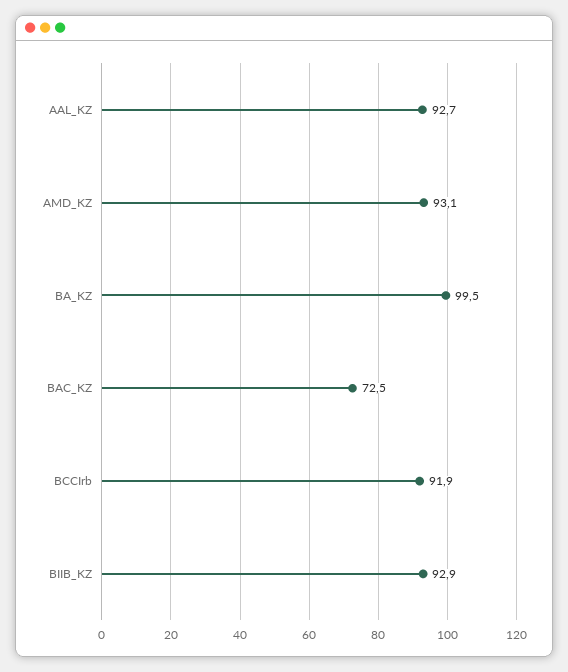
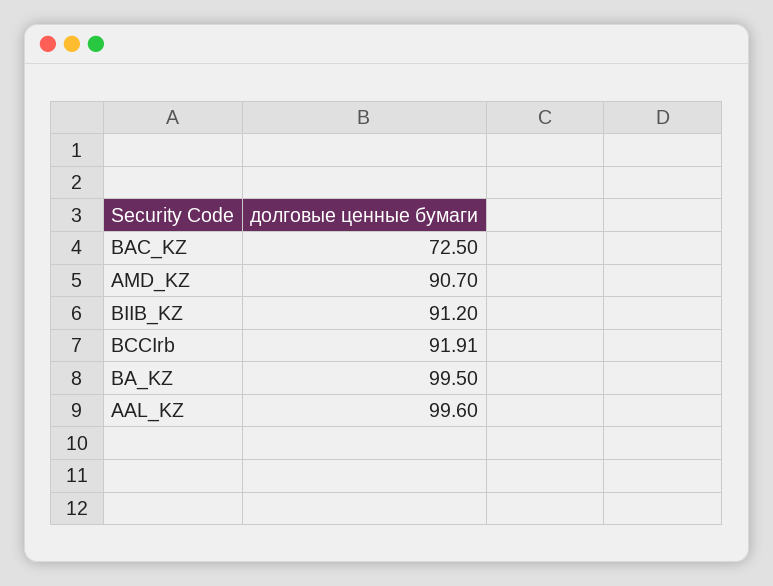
  {
-   "AAL_KZ": 92.7,
+   "AAL_KZ": 99.6,
-   "AMD_KZ": 93.1,
+   "AMD_KZ": 90.7,
    "BA_KZ": 99.5,
    "BAC_KZ": 72.5,
    "BCCIrb": 91.91,
-   "BIIB_KZ": 92.9
+   "BIIB_KZ": 91.2
  }

